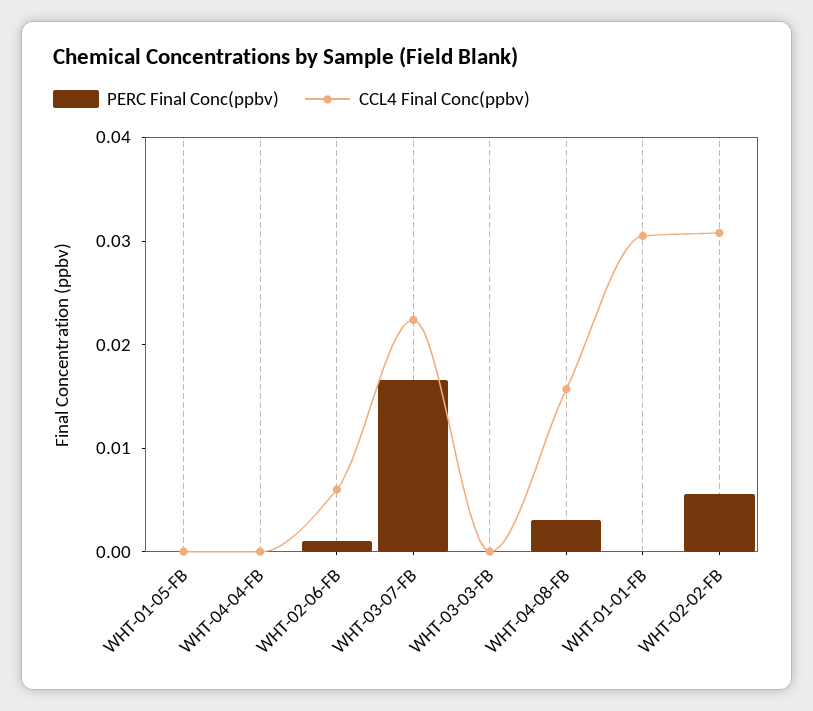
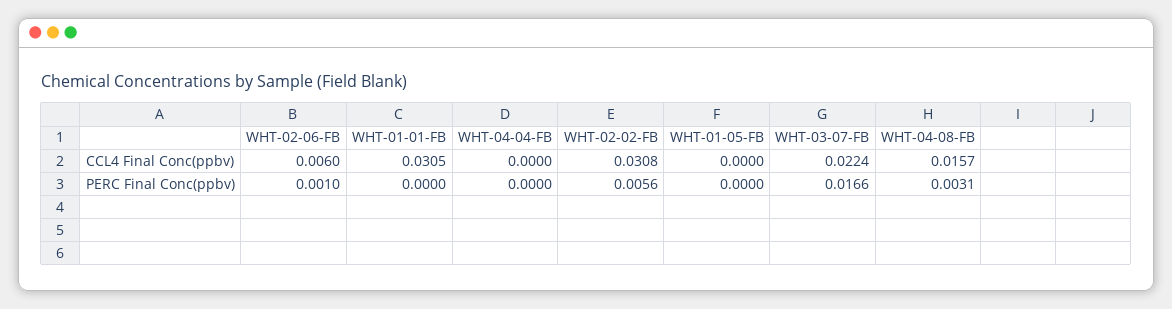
  {
    "PERC Final Conc(ppbv)": {
      "WHT-01-05-FB": 0,
      "WHT-04-04-FB": 0,
      "WHT-02-06-FB": 0.001,
      "WHT-03-07-FB": 0.0166,
-     "WHT-03-03-FB": 0,
      "WHT-04-08-FB": 0.0031,
      "WHT-01-01-FB": 0,
      "WHT-02-02-FB": 0.0056
    },
    "CCL4 Final Conc(ppbv)": {
      "WHT-01-05-FB": 0,
      "WHT-04-04-FB": 0,
      "WHT-02-06-FB": 0.006,
      "WHT-03-07-FB": 0.0224,
-     "WHT-03-03-FB": 0,
      "WHT-04-08-FB": 0.0157,
      "WHT-01-01-FB": 0.0305,
      "WHT-02-02-FB": 0.0308
    }
  }

